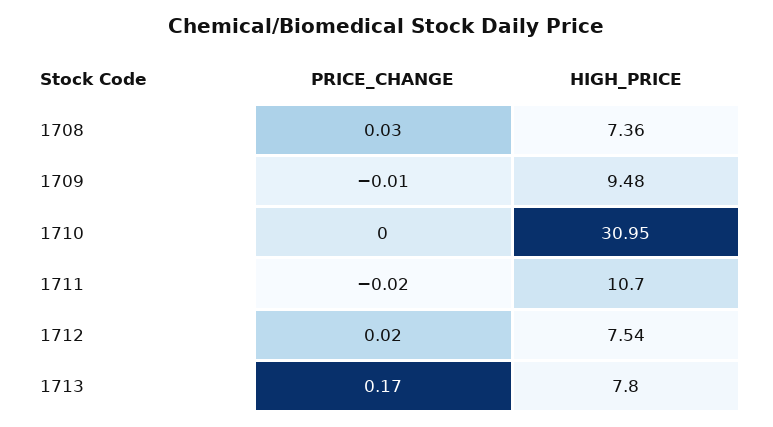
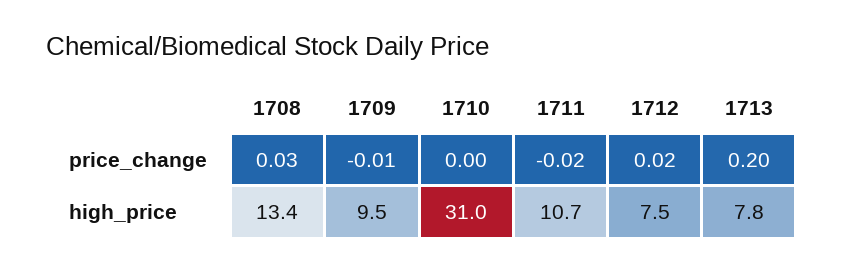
  {
    "PRICE_CHANGE": {
      "1708": 0.03,
      "1709": -0.01,
      "1710": 0,
      "1711": -0.02,
      "1712": 0.02,
-     "1713": 0.17
+     "1713": 0.2
    },
    "HIGH_PRICE": {
-     "1708": 7.36,
+     "1708": 13.4,
      "1709": 9.48,
      "1710": 30.95,
      "1711": 10.7,
      "1712": 7.54,
      "1713": 7.8
    }
  }

